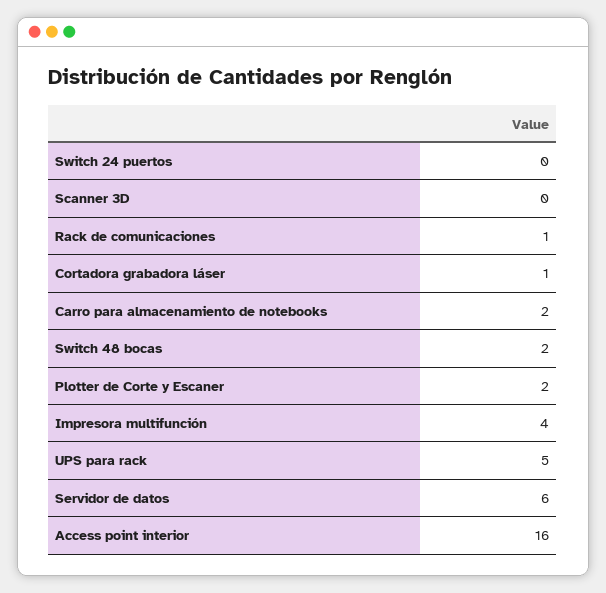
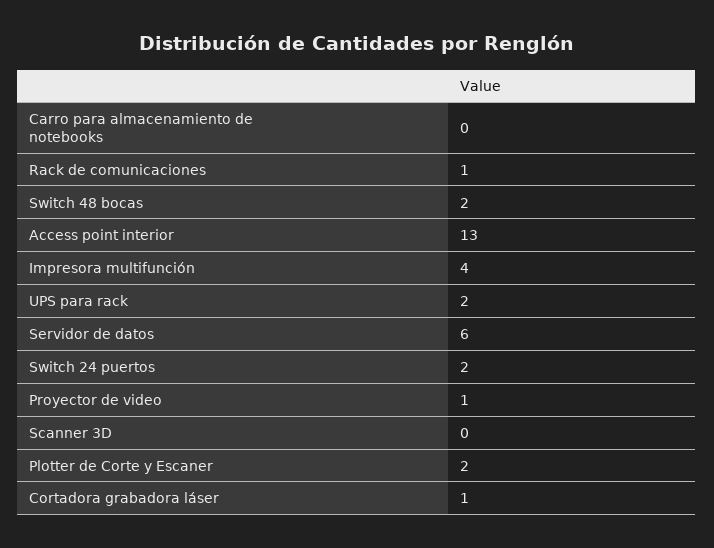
  {
-   "Switch 24 puertos": 0,
+   "Switch 24 puertos": 2,
    "Scanner 3D": 0,
    "Rack de comunicaciones": 1,
    "Cortadora grabadora láser": 1,
-   "Carro para almacenamiento de notebooks": 2,
+   "Carro para almacenamiento de notebooks": 0,
    "Switch 48 bocas": 2,
    "Plotter de Corte y Escaner": 2,
    "Impresora multifunción": 4,
-   "UPS para rack": 5,
+   "UPS para rack": 2,
    "Servidor de datos": 6,
-   "Access point interior": 16
+   "Access point interior": 13,
+   "Proyector de video": 1
  }

